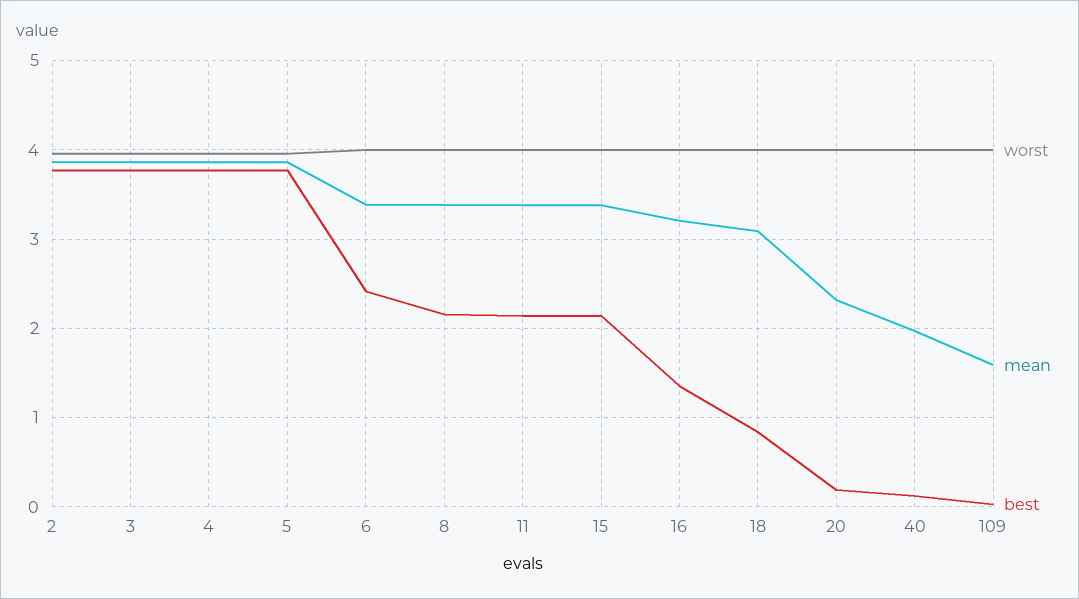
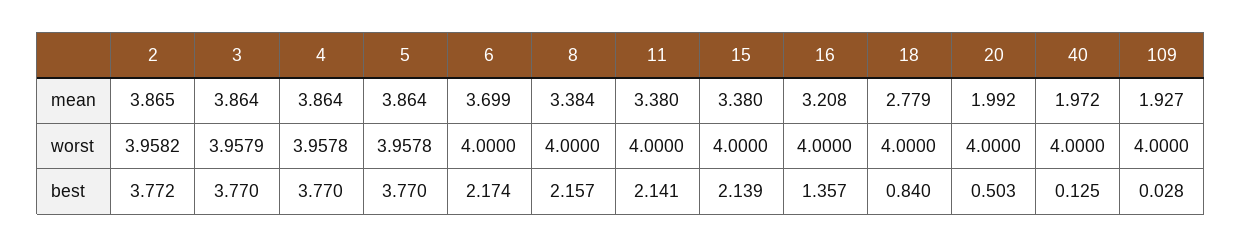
  {
    "worst": {
      "2": 3.9582,
      "3": 3.9579,
      "4": 3.9578,
      "5": 3.9578,
      "6": 4,
      "8": 4,
      "11": 4,
      "15": 4,
      "16": 4,
      "18": 4,
      "20": 4,
      "40": 4,
      "109": 4
    },
    "mean": {
      "2": 3.865,
      "3": 3.864,
      "4": 3.864,
      "5": 3.864,
-     "6": 3.4,
+     "6": 3.699,
      "8": 3.384,
      "11": 3.38,
      "15": 3.38,
      "16": 3.208,
-     "18": 3.1,
+     "18": 2.779,
-     "20": 2.3,
+     "20": 1.992,
      "40": 1.972,
-     "109": 1.6
+     "109": 1.927
    },
    "best": {
      "2": 3.772,
      "3": 3.77,
      "4": 3.77,
      "5": 3.77,
-     "6": 2.4,
+     "6": 2.174,
      "8": 2.157,
      "11": 2.141,
      "15": 2.139,
      "16": 1.357,
      "18": 0.84,
-     "20": 0.2,
+     "20": 0.503,
      "40": 0.125,
      "109": 0.028
    }
  }

